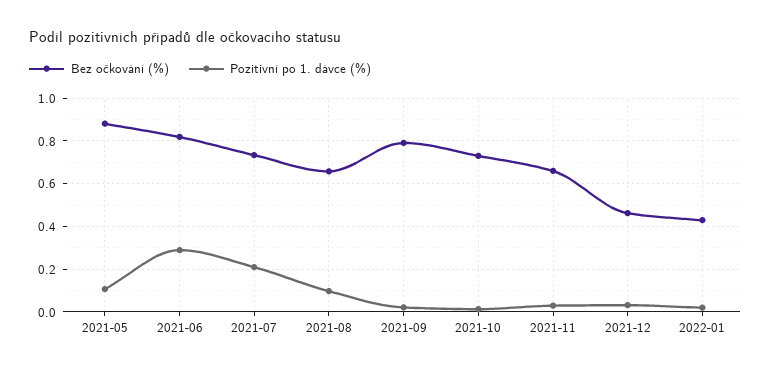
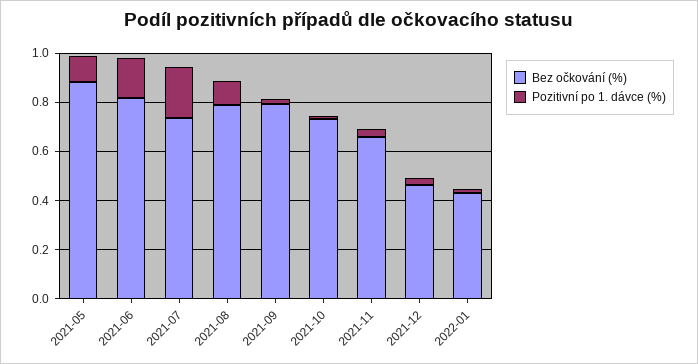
  {
    "Bez očkování (%)": {
      "2021-05": 0.9,
      "2021-06": 0.8,
      "2021-07": 0.75,
-     "2021-08": 0.65,
+     "2021-08": 0.8,
      "2021-09": 0.8,
      "2021-10": 0.75,
      "2021-11": 0.65,
      "2021-12": 0.45,
      "2022-01": 0.45
    },
    "Pozitivní po 1. dávce (%)": {
      "2021-05": 0.1,
-     "2021-06": 0.3,
+     "2021-06": 0.15,
      "2021-07": 0.2,
      "2021-08": 0.1,
      "2021-09": 0,
      "2021-10": 0,
      "2021-11": 0.05,
      "2021-12": 0.05,
      "2022-01": 0
    }
  }

